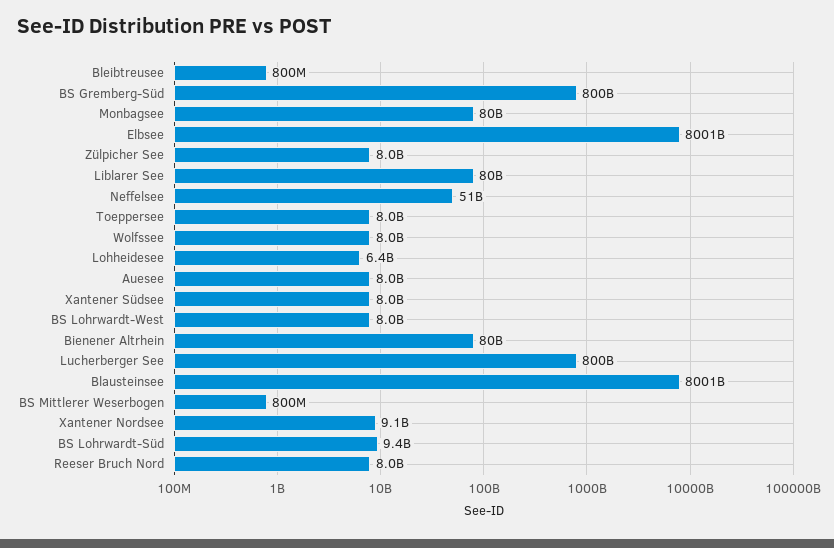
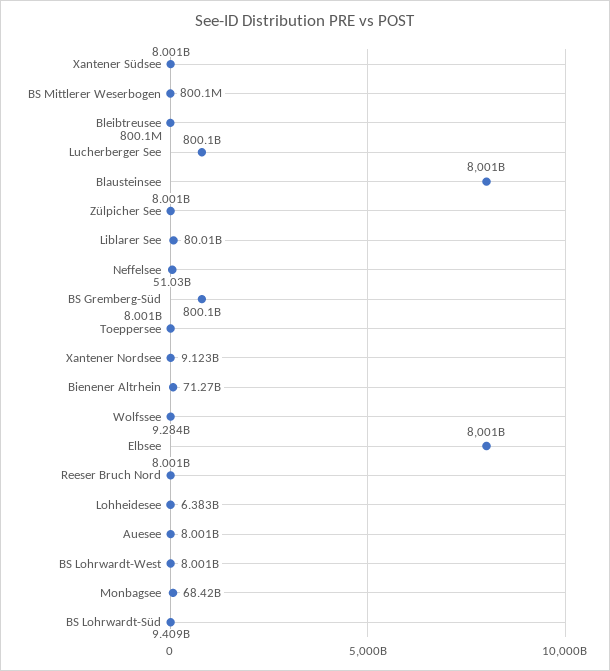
  {
    "Bleibtreusee": 800100000,
    "BS Gremberg-Süd": 800100000000,
-   "Monbagsee": 80000000000,
+   "Monbagsee": 68420000000,
    "Elbsee": 8001000000000,
    "Zülpicher See": 8001000000,
    "Liblarer See": 80010000000,
    "Neffelsee": 51030000000,
    "Toeppersee": 8001000000,
-   "Wolfssee": 8000000000,
+   "Wolfssee": 9284000000,
    "Lohheidesee": 6383000000,
    "Auesee": 8001000000,
    "Xantener Südsee": 8001000000,
    "BS Lohrwardt-West": 8001000000,
-   "Bienener Altrhein": 80000000000,
+   "Bienener Altrhein": 71270000000,
    "Lucherberger See": 800100000000,
    "Blausteinsee": 8001000000000,
    "BS Mittlerer Weserbogen": 800100000,
    "Xantener Nordsee": 9123000000,
    "BS Lohrwardt-Süd": 9409000000,
    "Reeser Bruch Nord": 8001000000
  }

